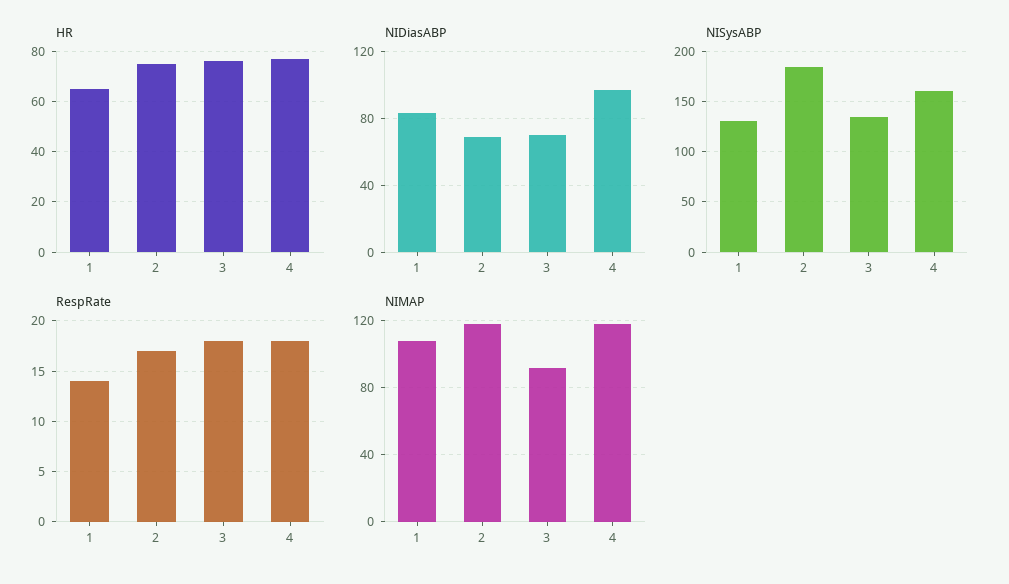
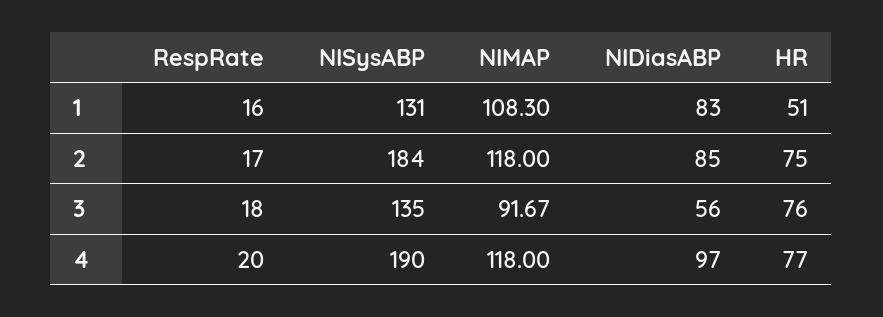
  {
    "HR": {
-     "1": 65,
+     "1": 51,
      "2": 75,
      "3": 76,
      "4": 77
    },
    "NIDiasABP": {
      "1": 83,
-     "2": 70,
+     "2": 85,
-     "3": 70,
+     "3": 56,
      "4": 97
    },
    "NISysABP": {
      "1": 131,
      "2": 184,
      "3": 135,
-     "4": 160
+     "4": 190
    },
    "RespRate": {
-     "1": 14,
+     "1": 16,
      "2": 17,
      "3": 18,
-     "4": 18
+     "4": 20
    },
    "NIMAP": {
      "1": 108.3,
      "2": 118,
      "3": 91.67,
      "4": 118
    }
  }

